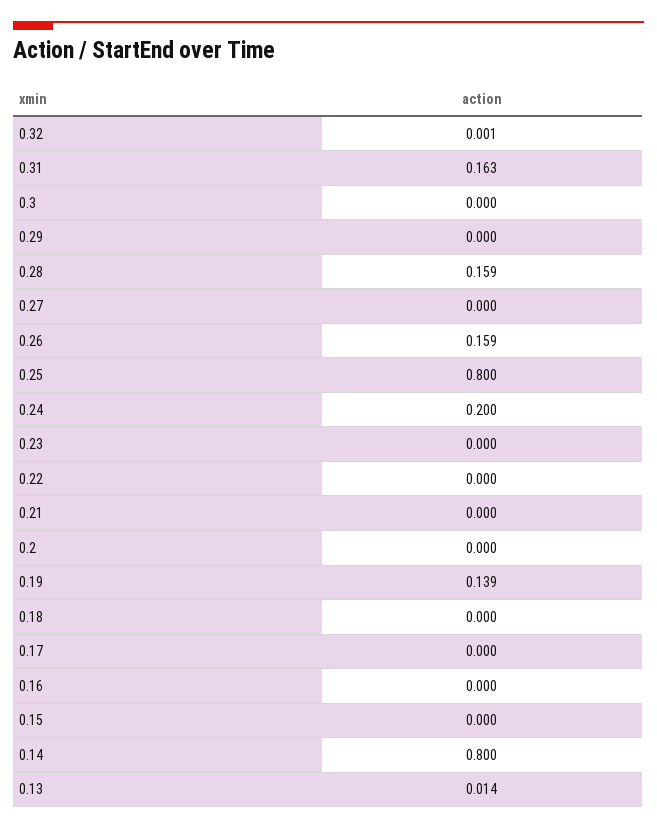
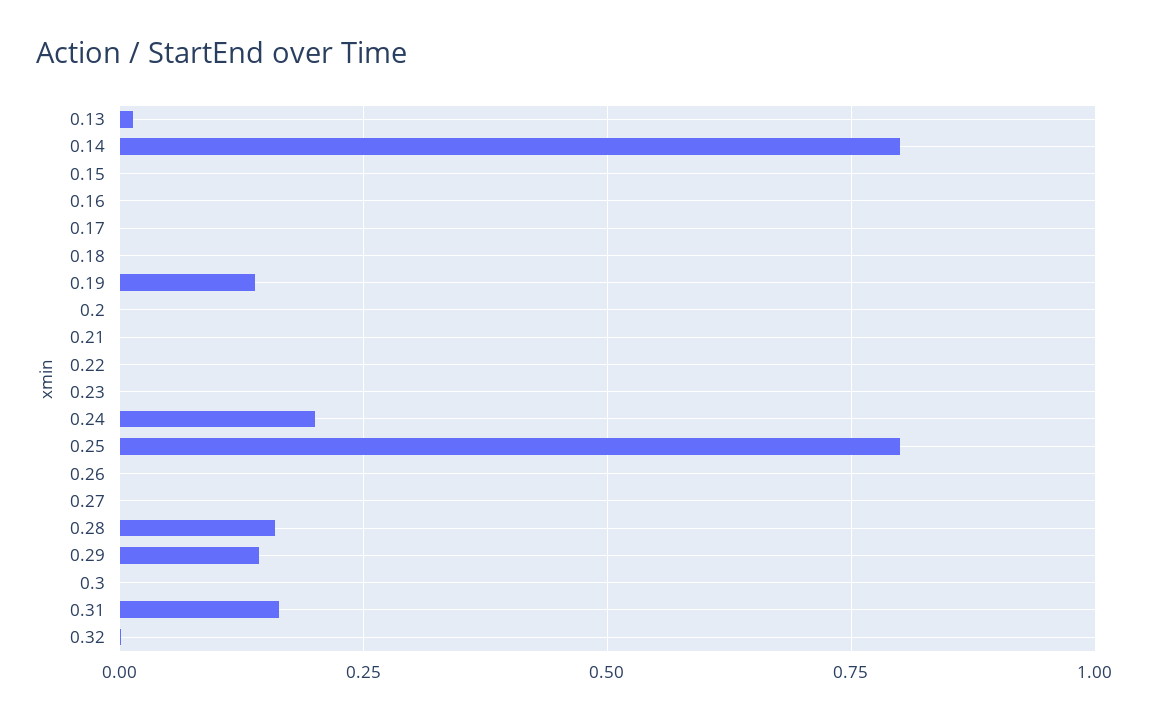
  {
    "0.32": 0.001,
    "0.31": 0.163,
    "0.3": 0,
-   "0.29": 0,
+   "0.29": 0.15,
    "0.28": 0.159,
    "0.27": 0,
-   "0.26": 0.159,
+   "0.26": 0,
    "0.25": 0.8,
    "0.24": 0.2,
    "0.23": 0,
    "0.22": 0,
    "0.21": 0,
    "0.2": 0,
    "0.19": 0.139,
    "0.18": 0,
    "0.17": 0,
    "0.16": 0,
    "0.15": 0,
    "0.14": 0.8,
    "0.13": 0.014
  }

